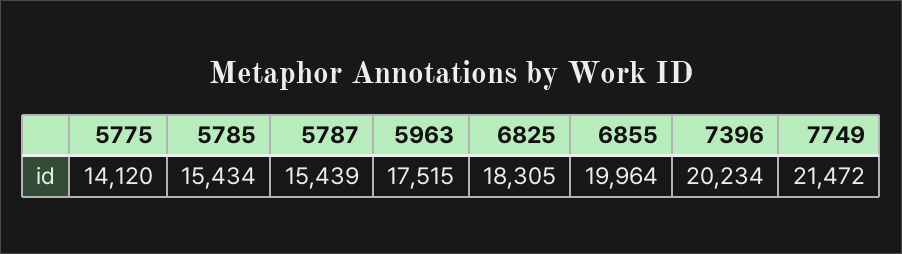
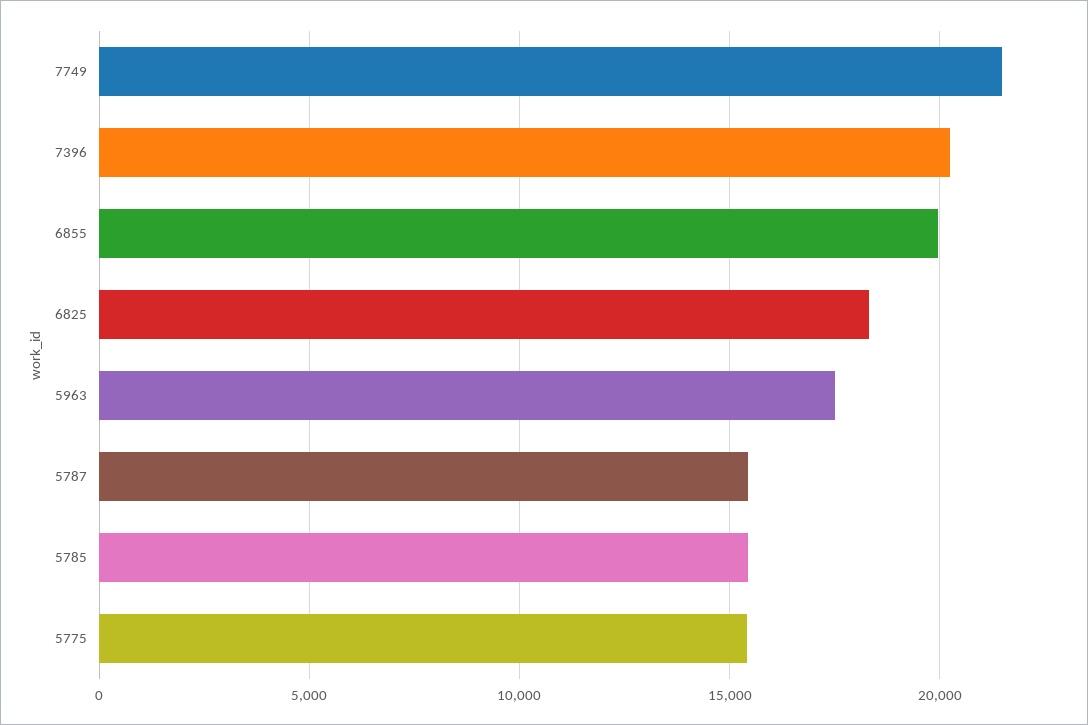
  {
-   "5775": 14120,
+   "5775": 15500,
    "5785": 15434,
    "5787": 15439,
    "5963": 17515,
    "6825": 18305,
    "6855": 19964,
    "7396": 20234,
    "7749": 21472
  }

